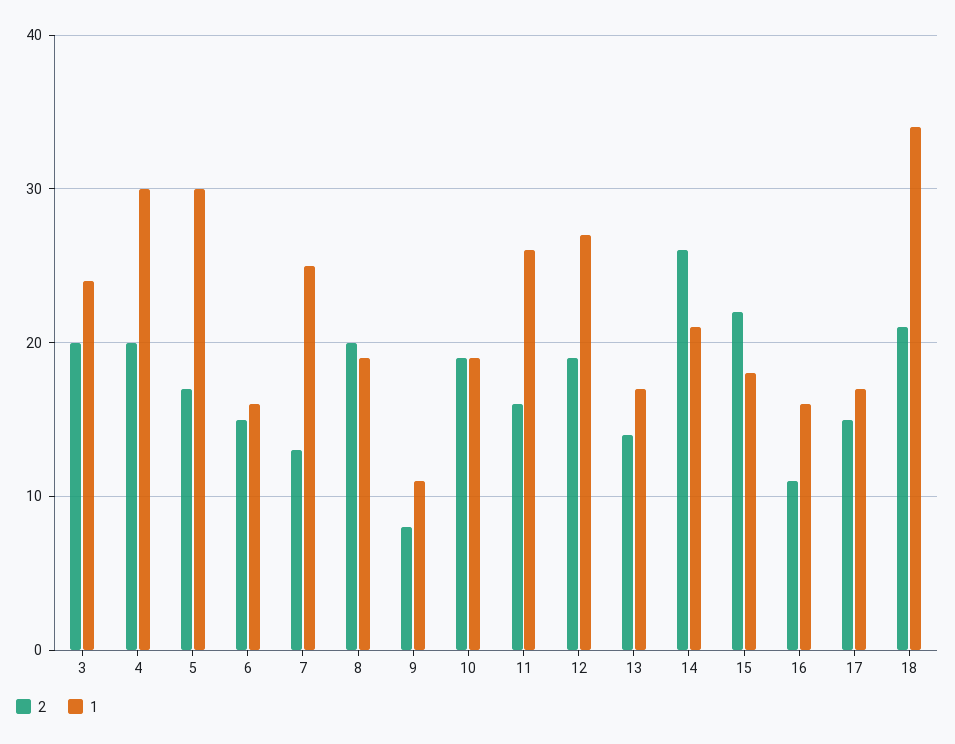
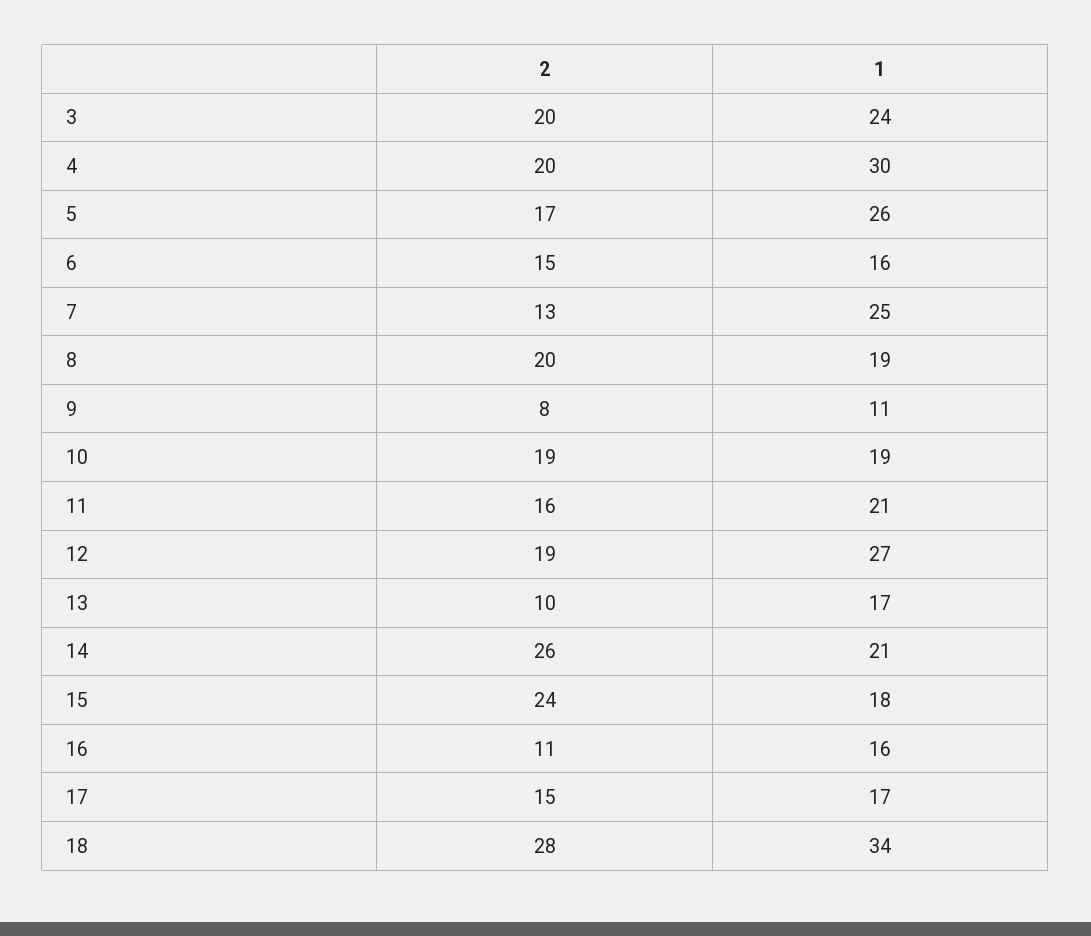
  {
    "2": {
      "3": 20,
      "4": 20,
      "5": 17,
      "6": 15,
      "7": 13,
      "8": 20,
      "9": 8,
      "10": 19,
      "11": 16,
      "12": 19,
-     "13": 14,
+     "13": 10,
      "14": 26,
-     "15": 22,
+     "15": 24,
      "16": 11,
      "17": 15,
-     "18": 21
+     "18": 28
    },
    "1": {
      "3": 24,
      "4": 30,
-     "5": 30,
+     "5": 26,
      "6": 16,
      "7": 25,
      "8": 19,
      "9": 11,
      "10": 19,
-     "11": 26,
+     "11": 21,
      "12": 27,
      "13": 17,
      "14": 21,
      "15": 18,
      "16": 16,
      "17": 17,
      "18": 34
    }
  }

